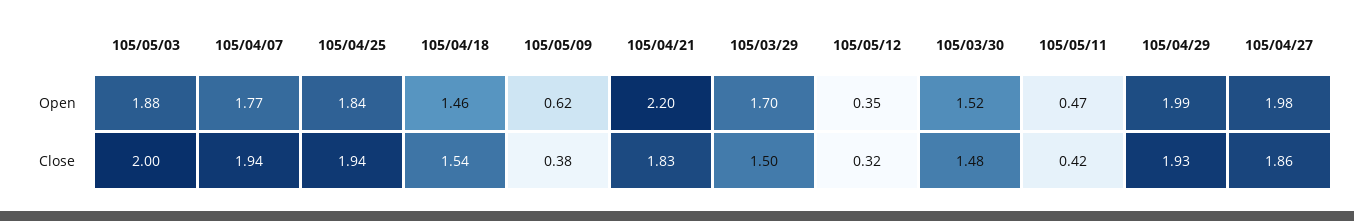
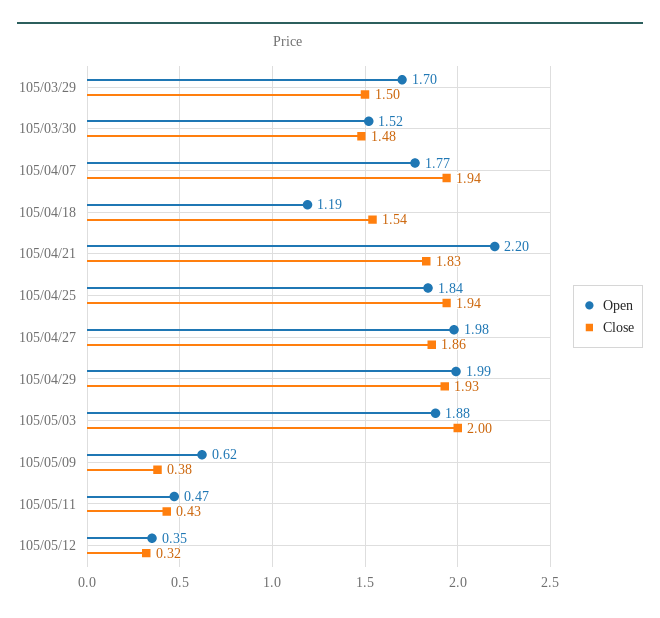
  {
    "Open": {
      "105/05/03": 1.88,
      "105/04/07": 1.77,
      "105/04/25": 1.84,
-     "105/04/18": 1.46,
+     "105/04/18": 1.19,
      "105/05/09": 0.62,
      "105/04/21": 2.2,
      "105/03/29": 1.7,
      "105/05/12": 0.35,
      "105/03/30": 1.52,
      "105/05/11": 0.47,
      "105/04/29": 1.99,
      "105/04/27": 1.98
    },
    "Close": {
      "105/05/03": 2,
      "105/04/07": 1.94,
      "105/04/25": 1.94,
      "105/04/18": 1.54,
      "105/05/09": 0.38,
      "105/04/21": 1.83,
      "105/03/29": 1.5,
      "105/05/12": 0.32,
      "105/03/30": 1.48,
-     "105/05/11": 0.42,
+     "105/05/11": 0.43,
      "105/04/29": 1.93,
      "105/04/27": 1.86
    }
  }

